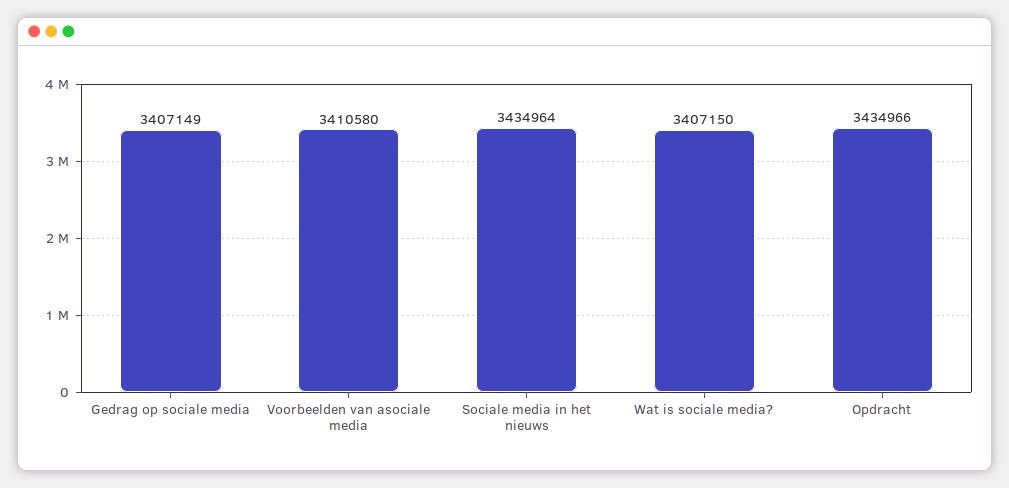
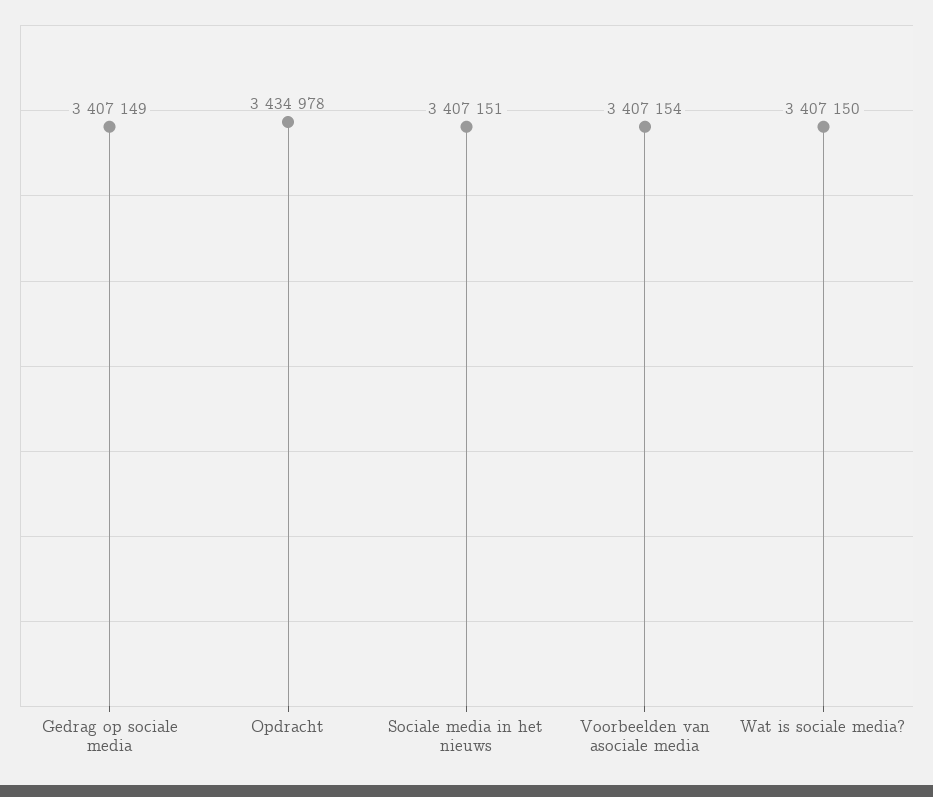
  {
    "Gedrag op sociale media": 3407149,
-   "Voorbeelden van asociale media": 3410580,
+   "Voorbeelden van asociale media": 3407154,
-   "Sociale media in het nieuws": 3434964,
+   "Sociale media in het nieuws": 3407151,
    "Wat is sociale media?": 3407150,
-   "Opdracht": 3434966
+   "Opdracht": 3434978
  }

